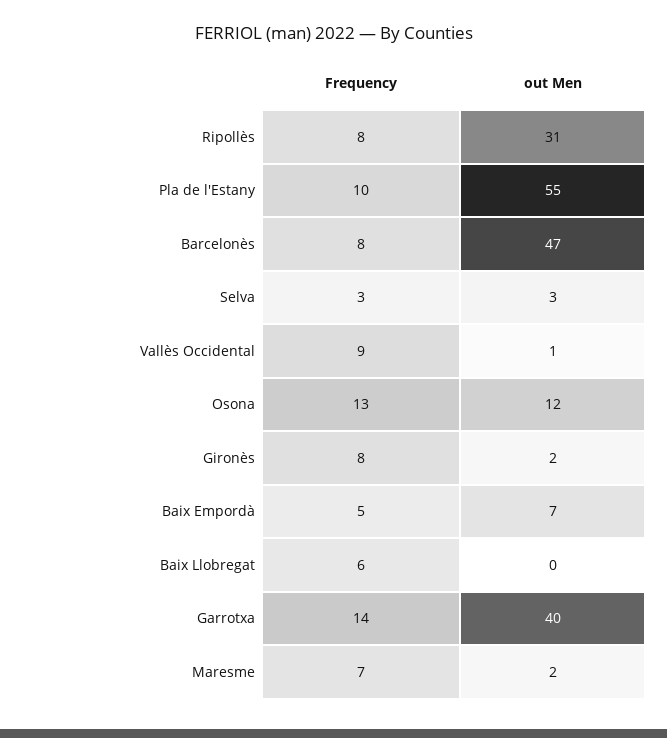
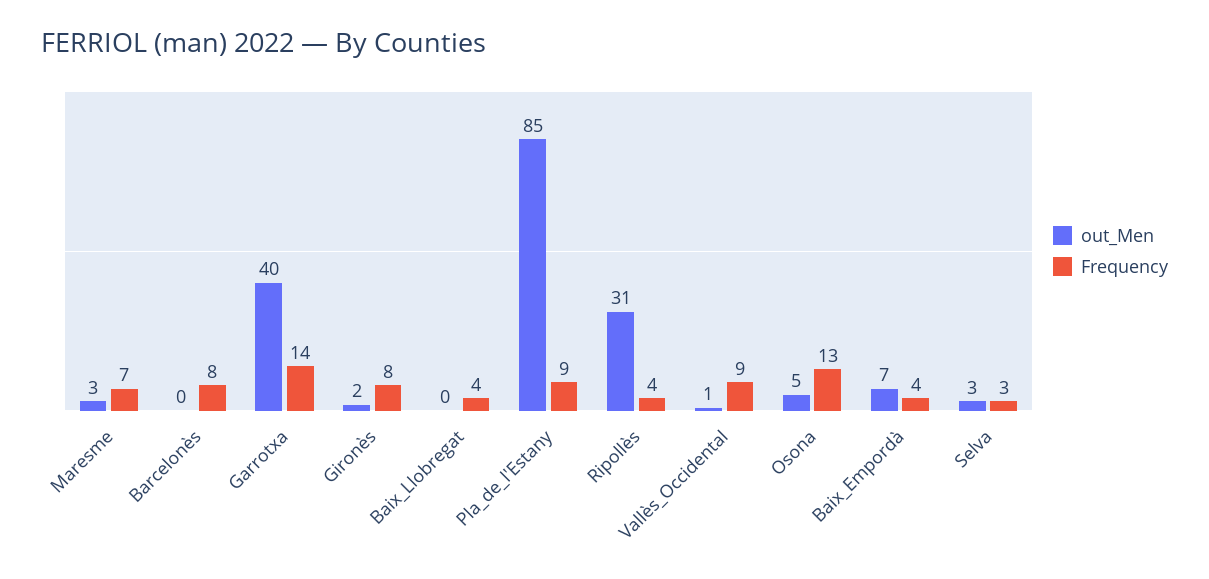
  {
    "Frequency": {
-     "Ripollès": 8,
+     "Ripollès": 4,
-     "Pla de l'Estany": 10,
+     "Pla de l'Estany": 9,
      "Barcelonès": 8,
      "Selva": 3,
      "Vallès Occidental": 9,
      "Osona": 13,
      "Gironès": 8,
-     "Baix Empordà": 5,
+     "Baix Empordà": 4,
-     "Baix Llobregat": 6,
+     "Baix Llobregat": 4,
      "Garrotxa": 14,
      "Maresme": 7
    },
    "out Men": {
      "Ripollès": 31,
-     "Pla de l'Estany": 55,
+     "Pla de l'Estany": 85,
-     "Barcelonès": 47,
+     "Barcelonès": 0,
      "Selva": 3,
      "Vallès Occidental": 1,
-     "Osona": 12,
+     "Osona": 5,
      "Gironès": 2,
      "Baix Empordà": 7,
      "Baix Llobregat": 0,
      "Garrotxa": 40,
-     "Maresme": 2
+     "Maresme": 3
    }
  }

